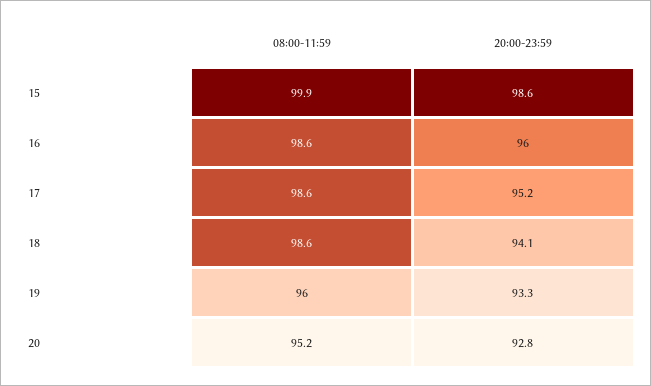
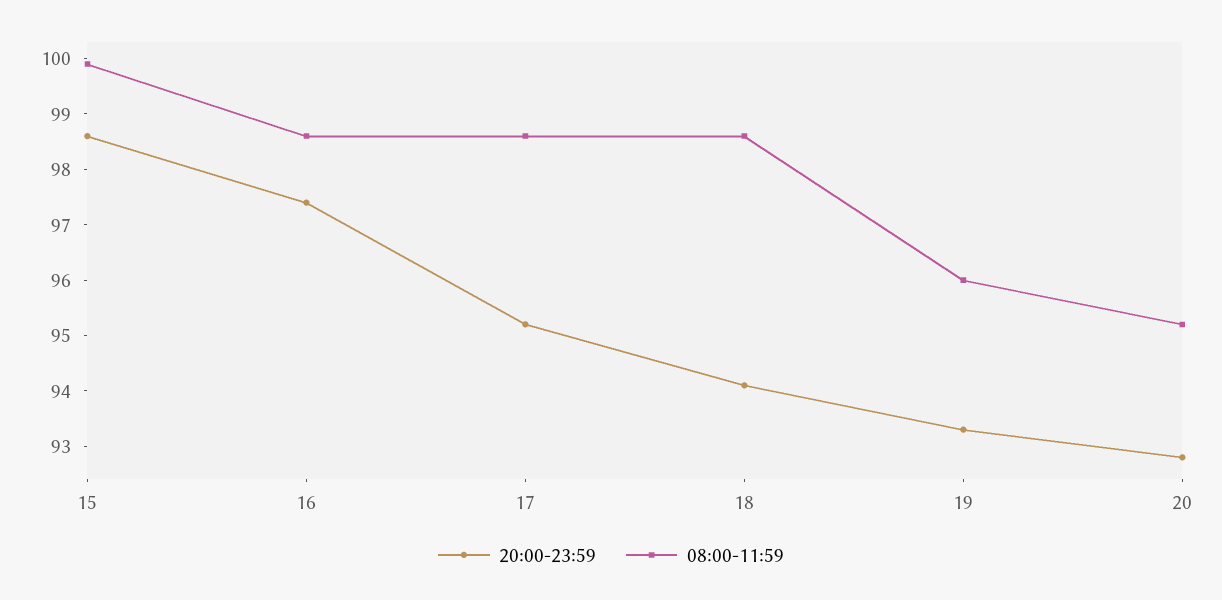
  {
    "08:00-11:59": {
      "15": 99.9,
      "16": 98.6,
      "17": 98.6,
      "18": 98.6,
      "19": 96,
      "20": 95.2
    },
    "20:00-23:59": {
      "15": 98.6,
-     "16": 96,
+     "16": 97.5,
      "17": 95.2,
      "18": 94.1,
      "19": 93.3,
      "20": 92.8
    }
  }

